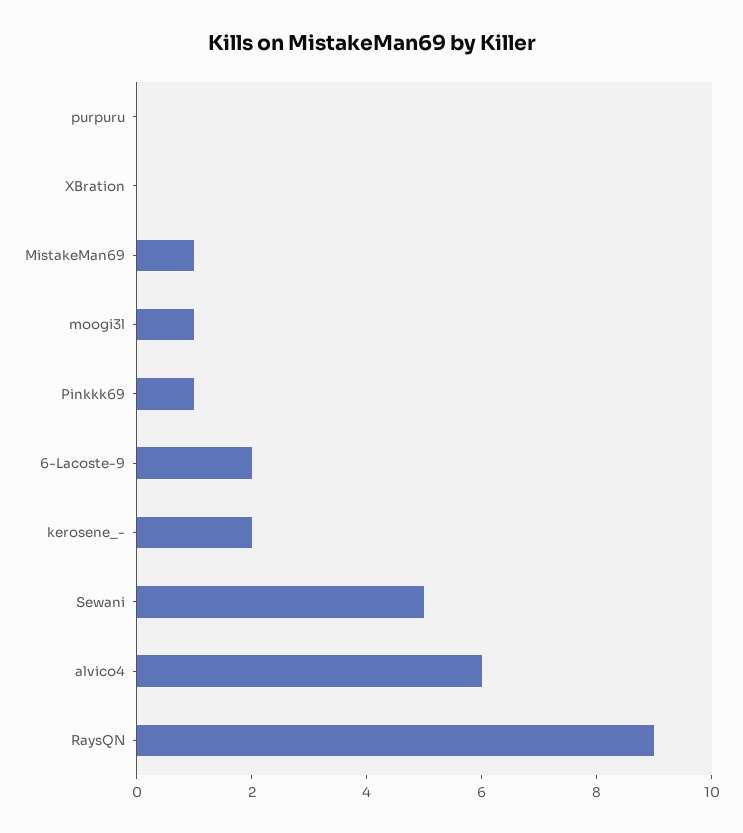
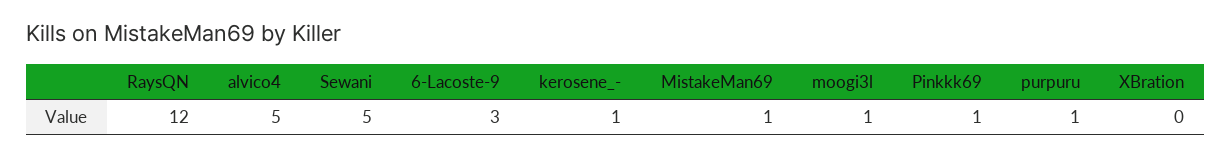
  {
-   "purpuru": 0,
+   "purpuru": 1,
    "XBration": 0,
    "MistakeMan69": 1,
    "moogi3l": 1,
    "Pinkkk69": 1,
-   "6-Lacoste-9": 2,
+   "6-Lacoste-9": 3,
-   "kerosene_-": 2,
+   "kerosene_-": 1,
    "Sewani": 5,
-   "alvico4": 6,
+   "alvico4": 5,
-   "RaysQN": 9
+   "RaysQN": 12
  }

